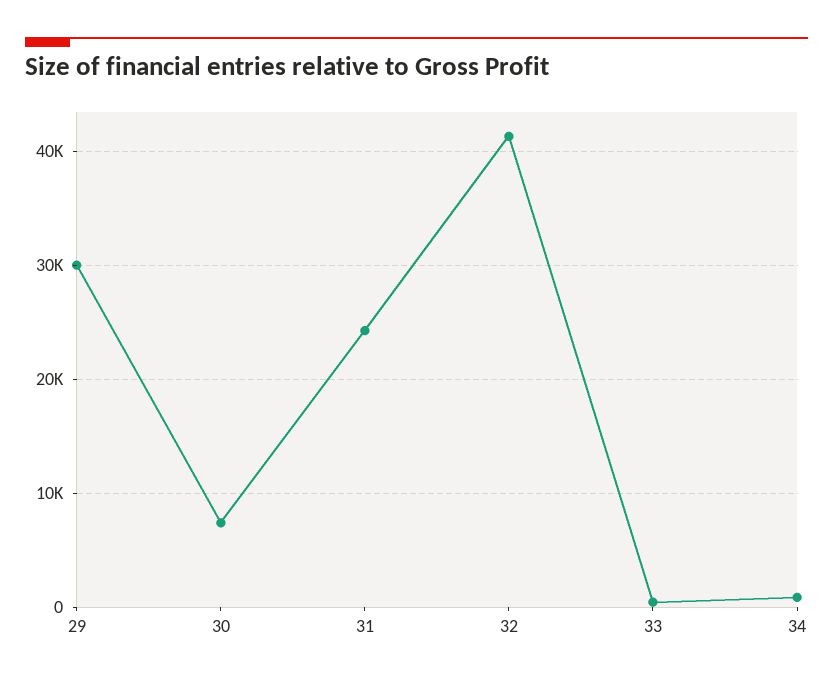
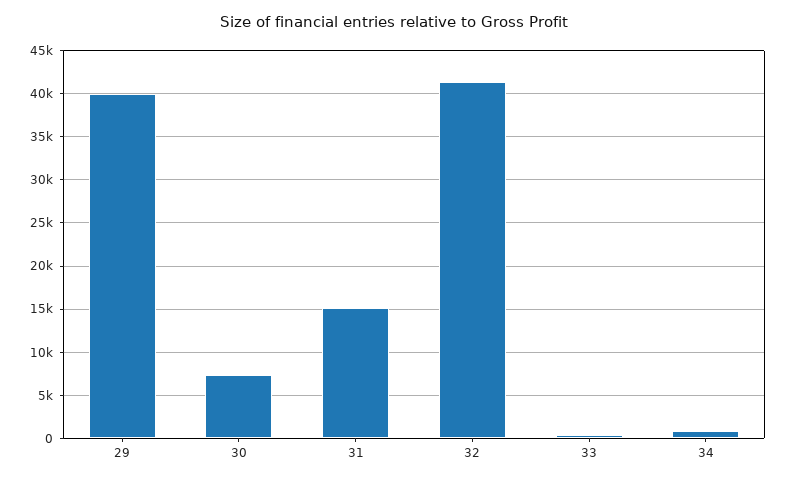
  {
-   "29": 30000,
+   "29": 40000,
    "30": 7000,
-   "31": 24000,
+   "31": 15000,
    "32": 41000,
    "33": 0,
    "34": 1000
  }

